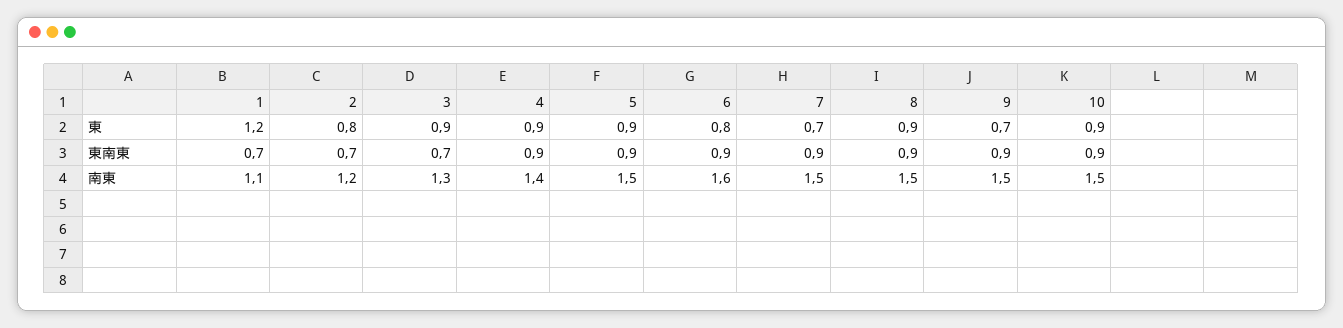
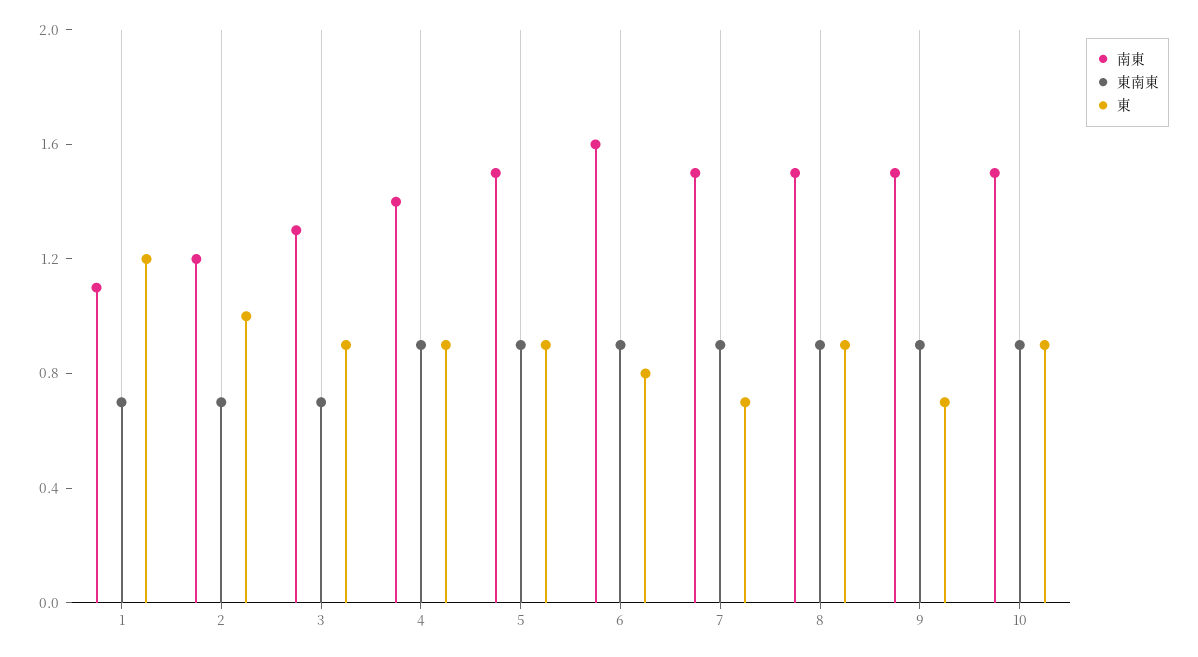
  {
    "東": {
      "1": 1.2,
-     "2": 0.8,
+     "2": 1,
      "3": 0.9,
      "4": 0.9,
      "5": 0.9,
      "6": 0.8,
      "7": 0.7,
      "8": 0.9,
      "9": 0.7,
      "10": 0.9
    },
    "東南東": {
      "1": 0.7,
      "2": 0.7,
      "3": 0.7,
      "4": 0.9,
      "5": 0.9,
      "6": 0.9,
      "7": 0.9,
      "8": 0.9,
      "9": 0.9,
      "10": 0.9
    },
    "南東": {
      "1": 1.1,
      "2": 1.2,
      "3": 1.3,
      "4": 1.4,
      "5": 1.5,
      "6": 1.6,
      "7": 1.5,
      "8": 1.5,
      "9": 1.5,
      "10": 1.5
    }
  }

